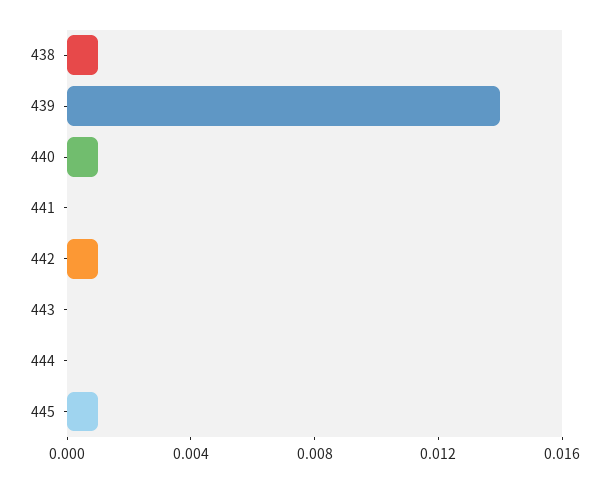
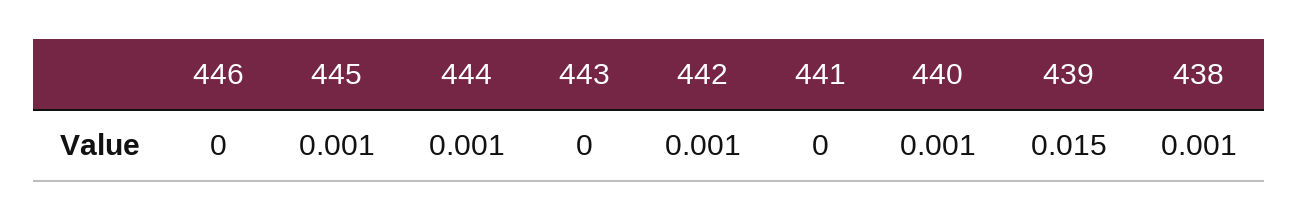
  {
    "438": 0.001,
-   "439": 0.014,
+   "439": 0.015,
    "440": 0.001,
    "441": 0,
    "442": 0.001,
    "443": 0,
-   "444": 0,
+   "444": 0.001,
-   "445": 0.001
+   "445": 0.001,
+   "446": 0
  }

